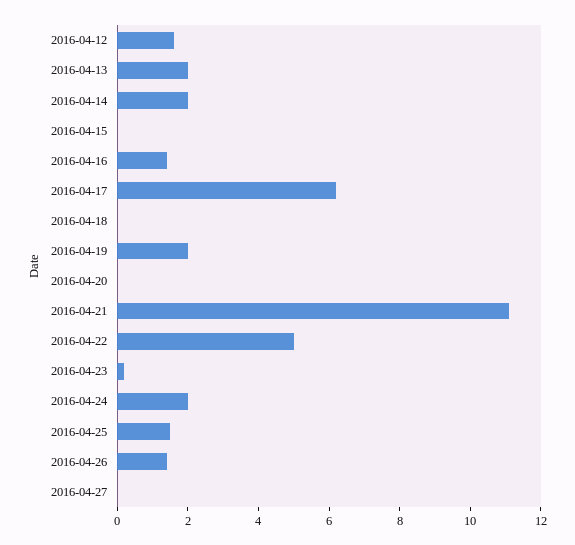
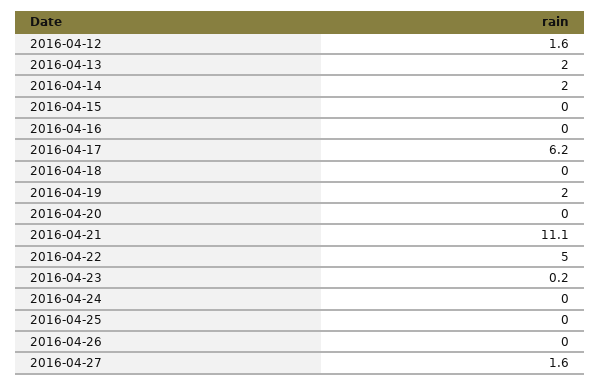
  {
    "2016-04-12": 1.6,
    "2016-04-13": 2,
    "2016-04-14": 2,
    "2016-04-15": 0,
-   "2016-04-16": 1.5,
+   "2016-04-16": 0,
    "2016-04-17": 6.2,
    "2016-04-18": 0,
    "2016-04-19": 2,
    "2016-04-20": 0,
    "2016-04-21": 11.1,
    "2016-04-22": 5,
    "2016-04-23": 0.2,
-   "2016-04-24": 2,
+   "2016-04-24": 0,
-   "2016-04-25": 1.5,
+   "2016-04-25": 0,
-   "2016-04-26": 1.5,
+   "2016-04-26": 0,
-   "2016-04-27": 0
+   "2016-04-27": 1.6
  }

